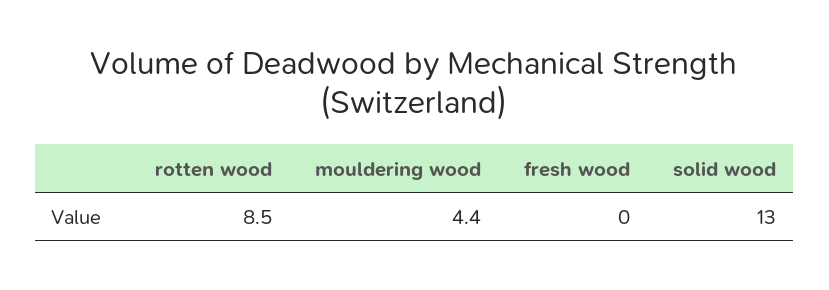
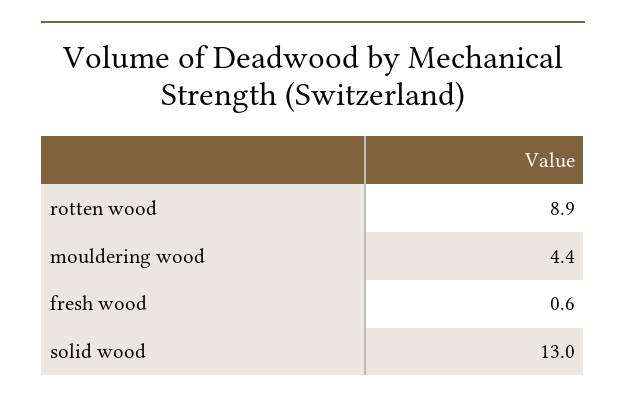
  {
-   "rotten wood": 8.5,
+   "rotten wood": 8.9,
    "mouldering wood": 4.4,
-   "fresh wood": 0,
+   "fresh wood": 0.6,
    "solid wood": 13
  }

